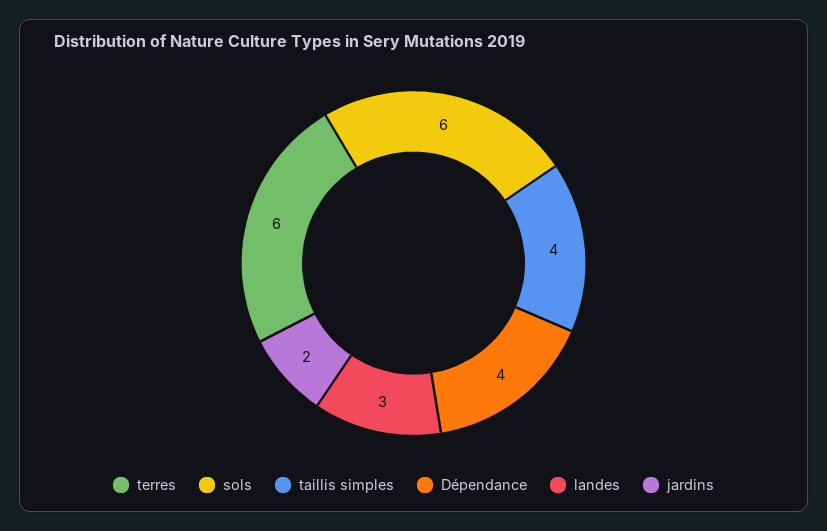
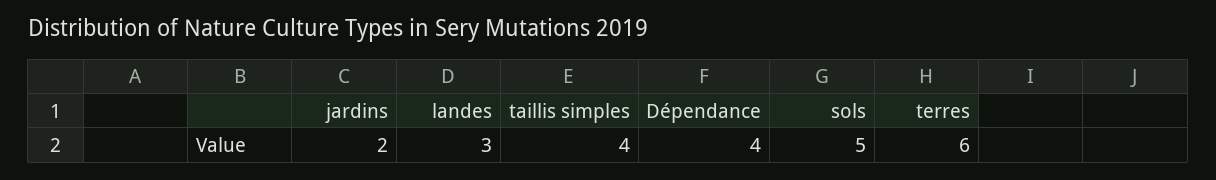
  {
    "terres": 6,
-   "sols": 6,
+   "sols": 5,
    "taillis simples": 4,
    "Dépendance": 4,
    "landes": 3,
    "jardins": 2
  }

